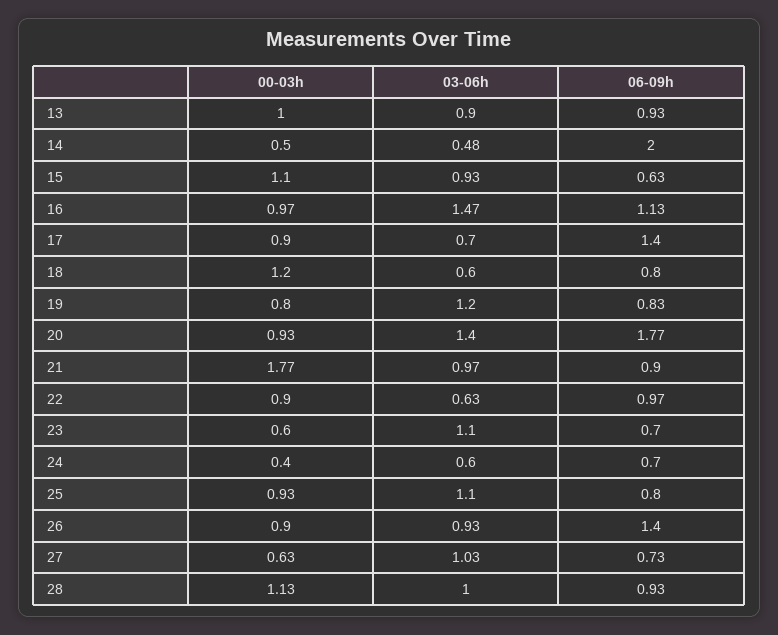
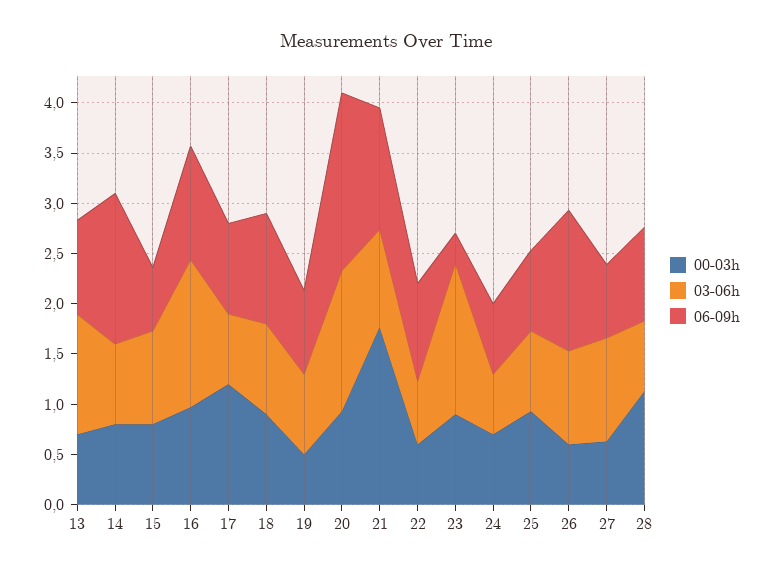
  {
    "00-03h": {
-     "13": 1,
+     "13": 0.7,
-     "14": 0.5,
+     "14": 0.8,
-     "15": 1.1,
+     "15": 0.8,
      "16": 0.97,
-     "17": 0.9,
+     "17": 1.2,
-     "18": 1.2,
+     "18": 0.9,
-     "19": 0.8,
+     "19": 0.5,
      "20": 0.93,
      "21": 1.77,
-     "22": 0.9,
+     "22": 0.6,
-     "23": 0.6,
+     "23": 0.9,
-     "24": 0.4,
+     "24": 0.7,
      "25": 0.93,
-     "26": 0.9,
+     "26": 0.6,
      "27": 0.63,
      "28": 1.13
    },
    "03-06h": {
-     "13": 0.9,
+     "13": 1.2,
-     "14": 0.48,
+     "14": 0.8,
      "15": 0.93,
      "16": 1.47,
      "17": 0.7,
-     "18": 0.6,
+     "18": 0.9,
-     "19": 1.2,
+     "19": 0.8,
      "20": 1.4,
      "21": 0.97,
      "22": 0.63,
-     "23": 1.1,
+     "23": 1.5,
      "24": 0.6,
-     "25": 1.1,
+     "25": 0.8,
      "26": 0.93,
      "27": 1.03,
-     "28": 1
+     "28": 0.7
    },
    "06-09h": {
      "13": 0.93,
-     "14": 2,
+     "14": 1.5,
      "15": 0.63,
      "16": 1.13,
-     "17": 1.4,
+     "17": 0.9,
-     "18": 0.8,
+     "18": 1.1,
      "19": 0.83,
      "20": 1.77,
-     "21": 0.9,
+     "21": 1.2,
      "22": 0.97,
-     "23": 0.7,
+     "23": 0.3,
      "24": 0.7,
      "25": 0.8,
      "26": 1.4,
      "27": 0.73,
      "28": 0.93
    }
  }

